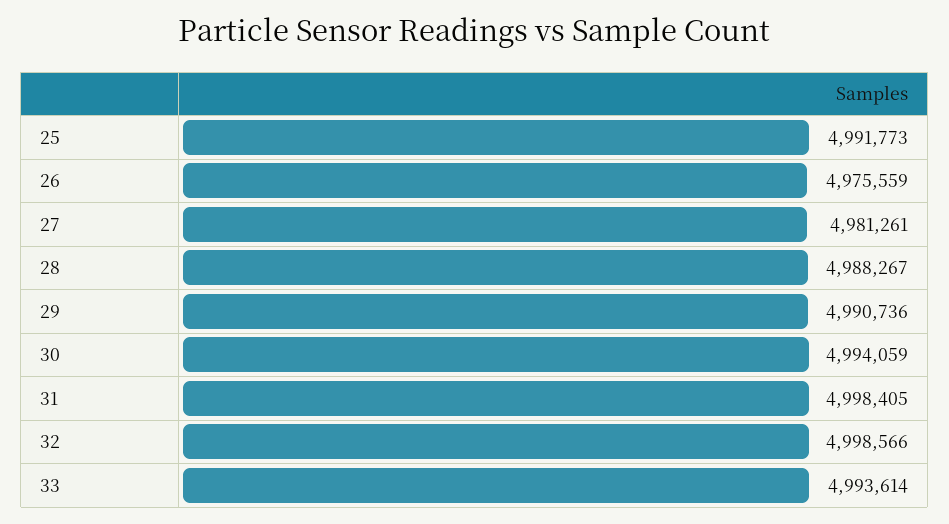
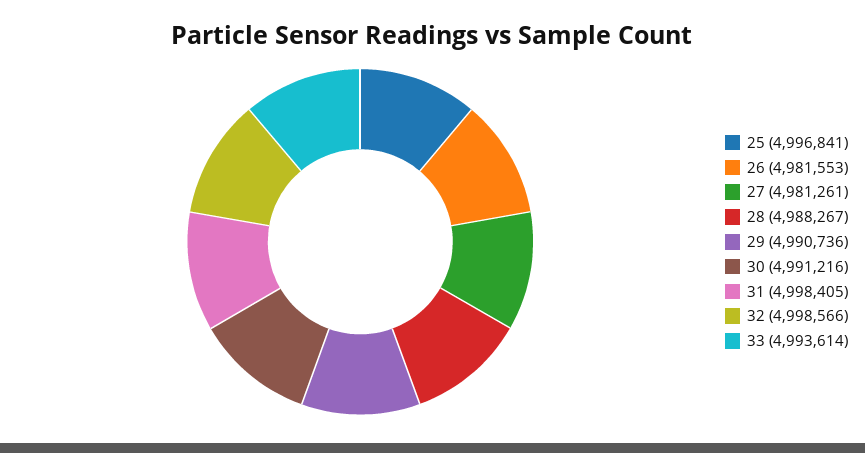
  {
-   "25": 4991773,
+   "25": 4996841,
-   "26": 4975559,
+   "26": 4981553,
    "27": 4981261,
    "28": 4988267,
    "29": 4990736,
-   "30": 4994059,
+   "30": 4991216,
    "31": 4998405,
    "32": 4998566,
    "33": 4993614
  }

